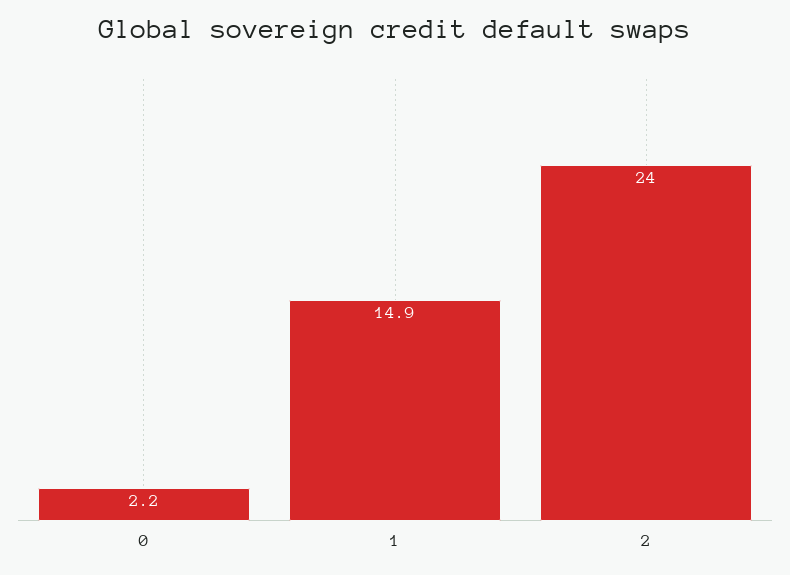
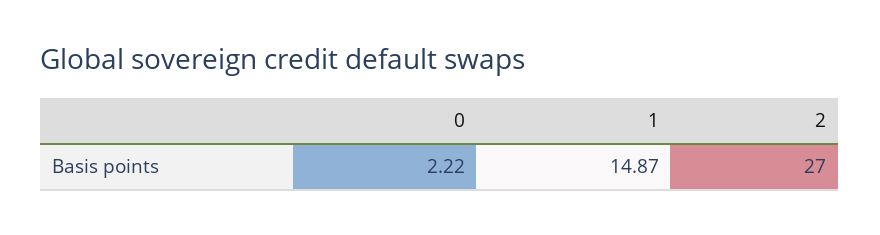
  {
    "0": 2.22,
    "1": 14.87,
-   "2": 24
+   "2": 27
  }

